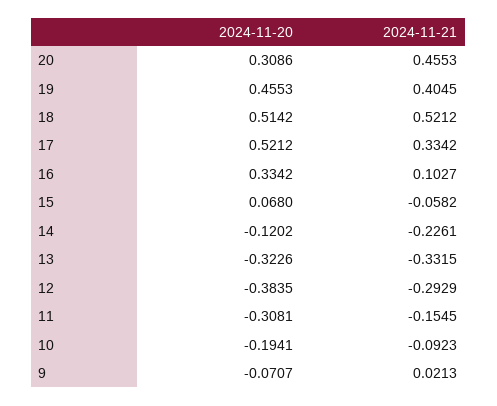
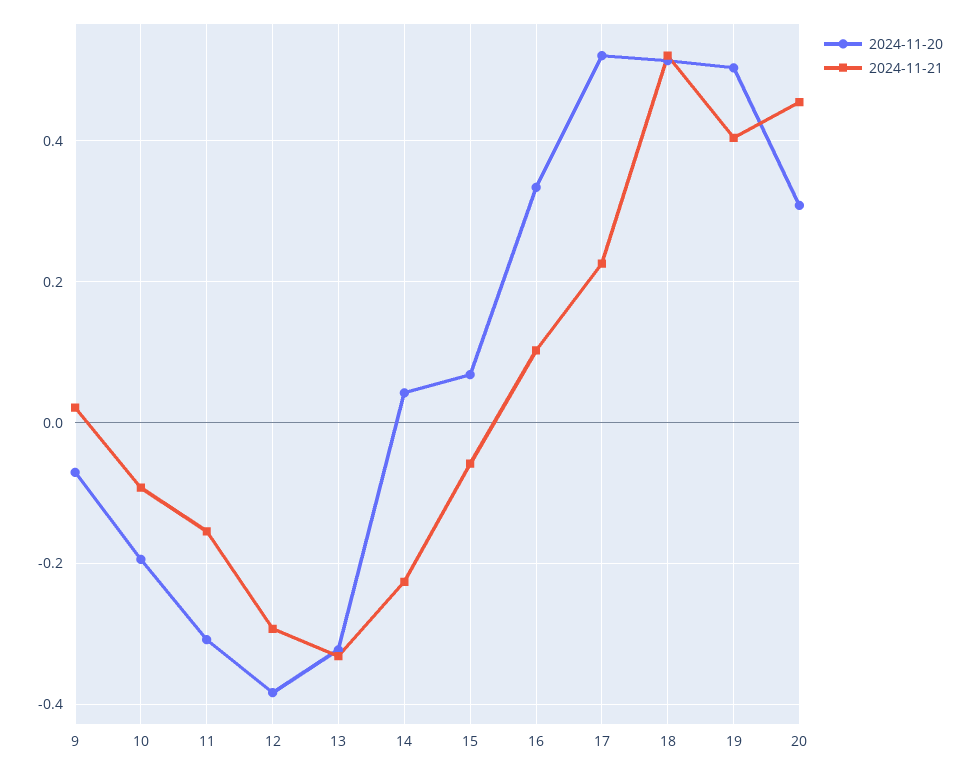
  {
    "2024-11-20": {
      "20": 0.3086,
-     "19": 0.4553,
+     "19": 0.5,
      "18": 0.5142,
      "17": 0.5212,
      "16": 0.3342,
      "15": 0.068,
-     "14": -0.1202,
+     "14": 0.04,
      "13": -0.3226,
      "12": -0.3835,
      "11": -0.3081,
      "10": -0.1941,
      "9": -0.0707
    },
    "2024-11-21": {
      "20": 0.4553,
      "19": 0.4045,
      "18": 0.5212,
-     "17": 0.3342,
+     "17": 0.22,
      "16": 0.1027,
      "15": -0.0582,
      "14": -0.2261,
      "13": -0.3315,
      "12": -0.2929,
      "11": -0.1545,
      "10": -0.0923,
      "9": 0.0213
    }
  }

